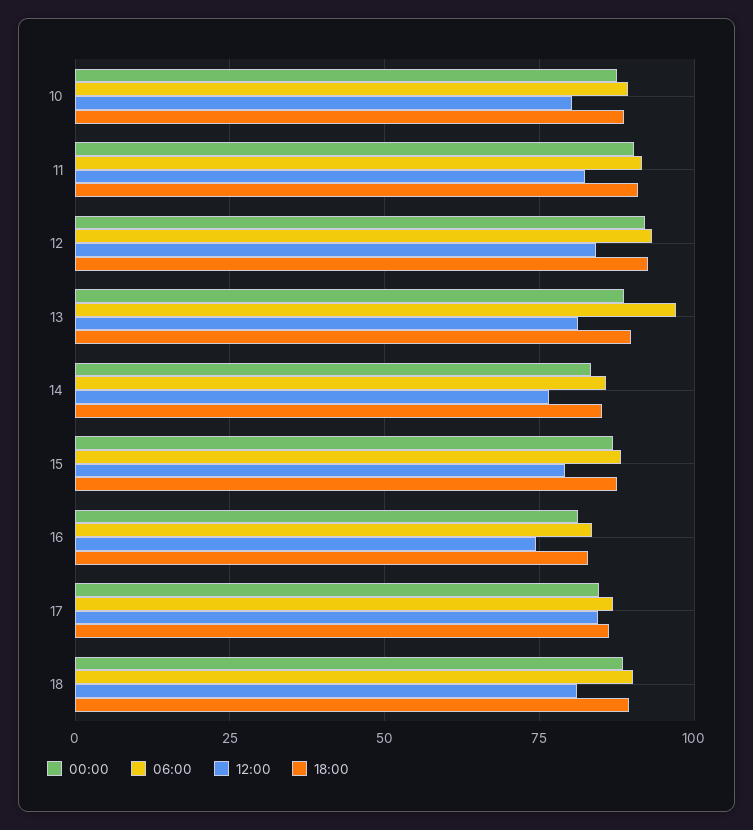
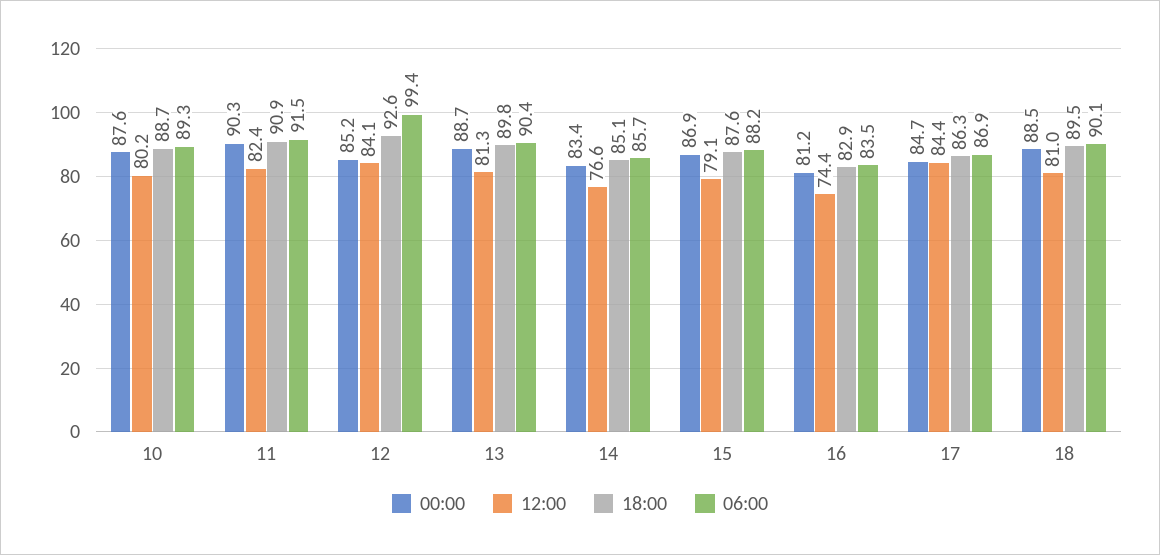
  {
    "00:00": {
      "10": 87.6,
      "11": 90.3,
-     "12": 92.5,
+     "12": 85.2,
      "13": 88.7,
      "14": 83.4,
      "15": 86.9,
      "16": 81.2,
      "17": 84.7,
      "18": 88.5
    },
    "06:00": {
      "10": 89.3,
      "11": 91.5,
-     "12": 92.5,
+     "12": 99.4,
-     "13": 97.5,
+     "13": 90.4,
      "14": 85.7,
      "15": 88.2,
      "16": 83.5,
      "17": 86.9,
      "18": 90.1
    },
    "12:00": {
      "10": 80.2,
      "11": 82.4,
      "12": 84.1,
      "13": 81.3,
      "14": 76.6,
      "15": 79.1,
      "16": 74.4,
      "17": 84.4,
      "18": 81
    },
    "18:00": {
      "10": 88.7,
      "11": 90.9,
      "12": 92.6,
      "13": 89.8,
      "14": 85.1,
      "15": 87.6,
      "16": 82.9,
      "17": 86.3,
      "18": 89.5
    }
  }

